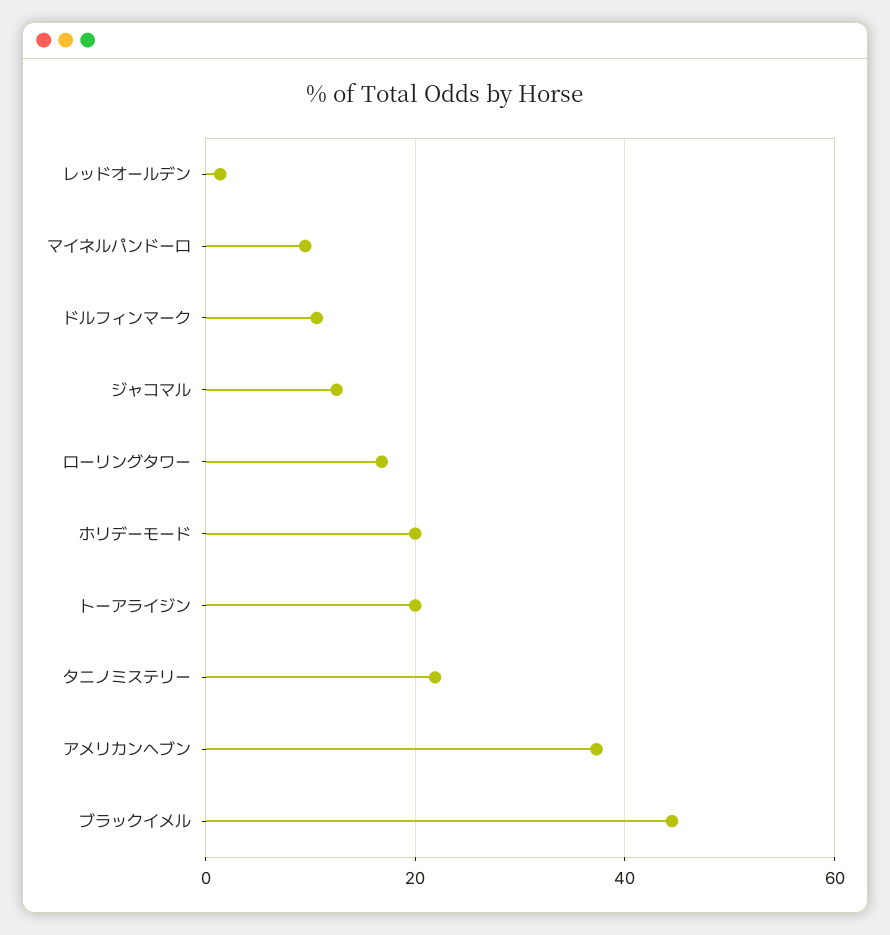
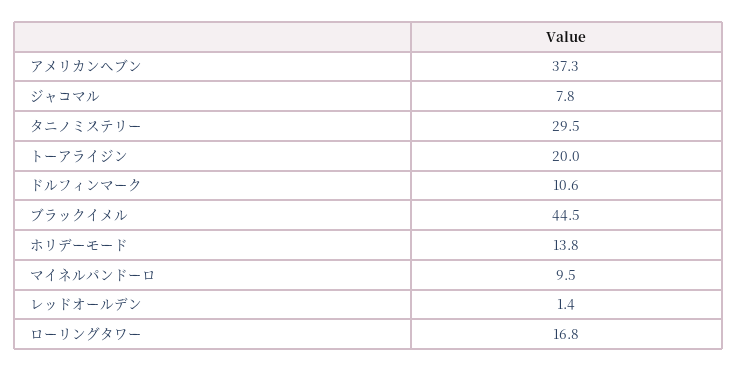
  {
    "レッドオールデン": 1.4,
    "マイネルパンドーロ": 9.5,
    "ドルフィンマーク": 10.6,
-   "ジャコマル": 12,
+   "ジャコマル": 7.8,
    "ローリングタワー": 16.8,
-   "ホリデーモード": 20,
+   "ホリデーモード": 13.8,
    "トーアライジン": 20,
-   "タニノミステリー": 22,
+   "タニノミステリー": 29.5,
    "アメリカンヘブン": 37.3,
    "ブラックイメル": 44.5
  }

